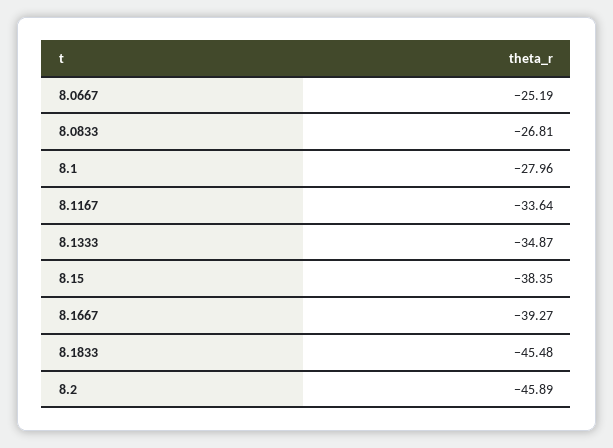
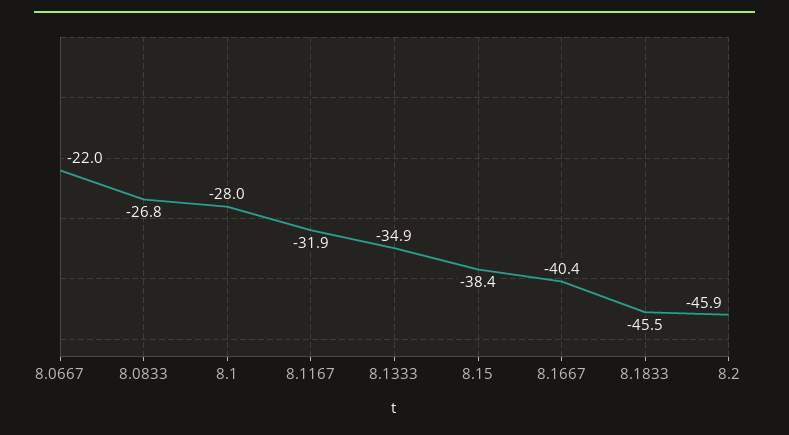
  {
-   "8.0667": -25.19,
+   "8.0667": -22,
    "8.0833": -26.81,
    "8.1": -27.96,
-   "8.1167": -33.64,
+   "8.1167": -31.9,
    "8.1333": -34.87,
    "8.15": -38.35,
-   "8.1667": -39.27,
+   "8.1667": -40.4,
    "8.1833": -45.48,
    "8.2": -45.89
  }

